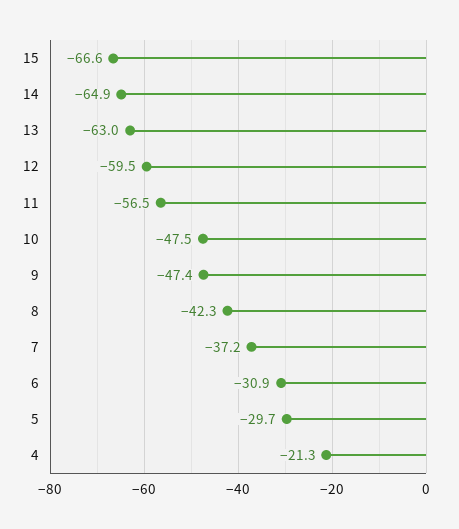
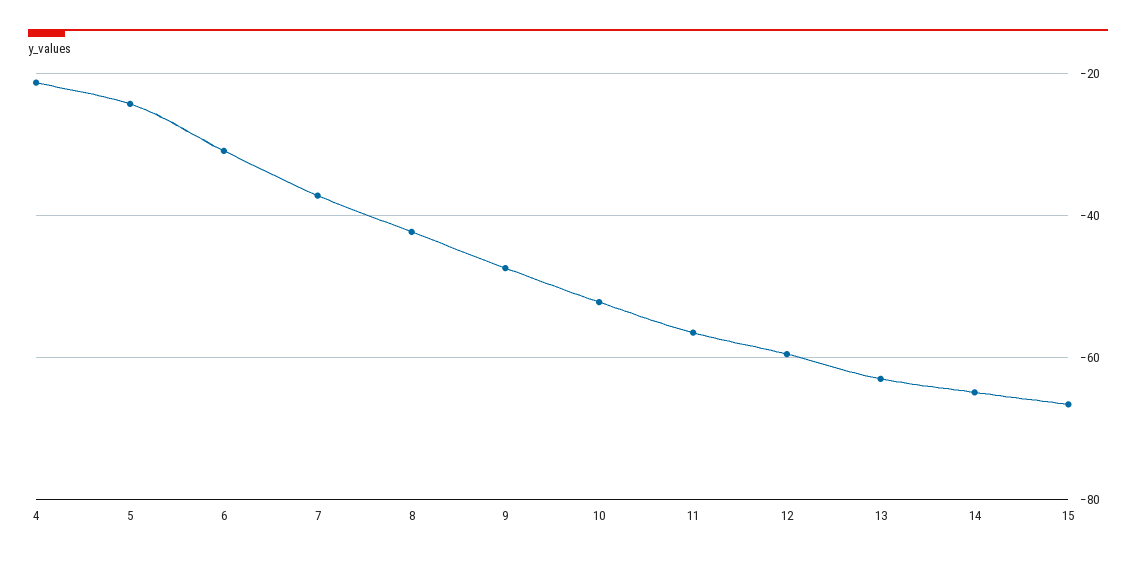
  {
    "15": -66.6,
    "14": -64.9,
    "13": -63,
    "12": -59.5,
    "11": -56.5,
-   "10": -47.5,
+   "10": -52,
    "9": -47.4,
    "8": -42.3,
    "7": -37.2,
    "6": -30.9,
-   "5": -29.7,
+   "5": -24,
    "4": -21.3
  }

